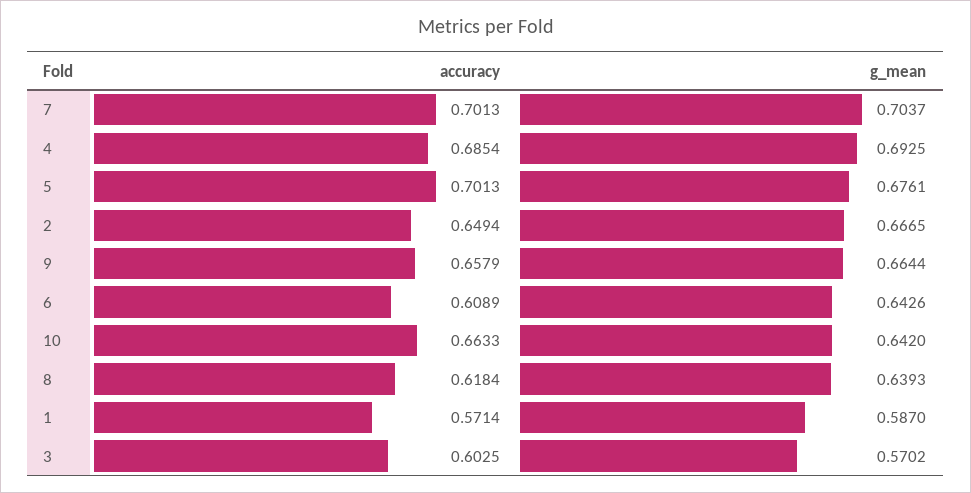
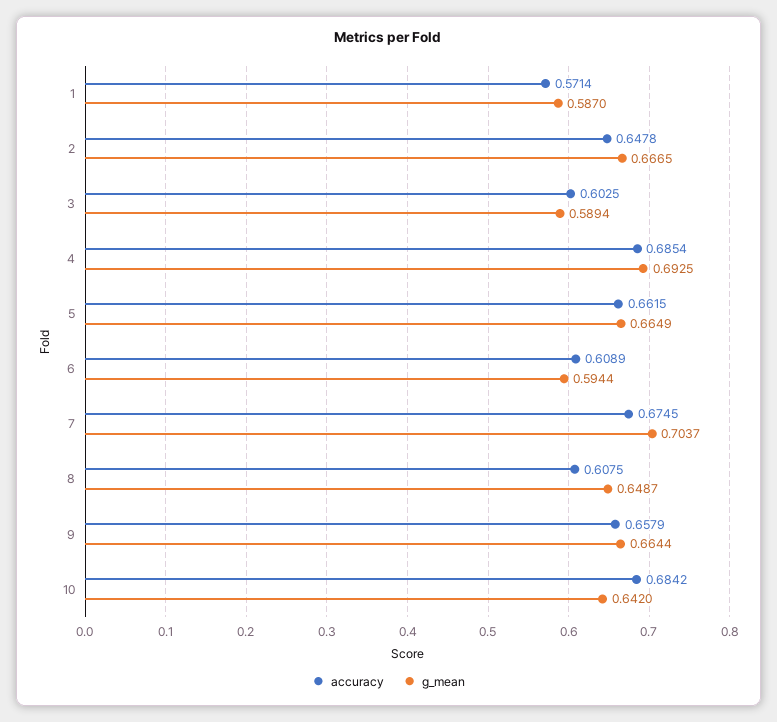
  {
    "accuracy": {
-     "7": 0.7013,
+     "7": 0.6745,
      "4": 0.6854,
-     "5": 0.7013,
+     "5": 0.6615,
-     "2": 0.6494,
+     "2": 0.6478,
      "9": 0.6579,
      "6": 0.6089,
-     "10": 0.6633,
+     "10": 0.6842,
-     "8": 0.6184,
+     "8": 0.6075,
      "1": 0.5714,
      "3": 0.6025
    },
    "g_mean": {
      "7": 0.7037,
      "4": 0.6925,
-     "5": 0.6761,
+     "5": 0.6649,
      "2": 0.6665,
      "9": 0.6644,
-     "6": 0.6426,
+     "6": 0.5944,
      "10": 0.642,
-     "8": 0.6393,
+     "8": 0.6487,
      "1": 0.587,
-     "3": 0.5702
+     "3": 0.5894
    }
  }

